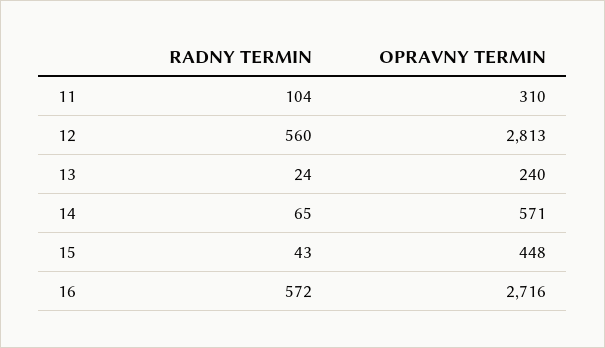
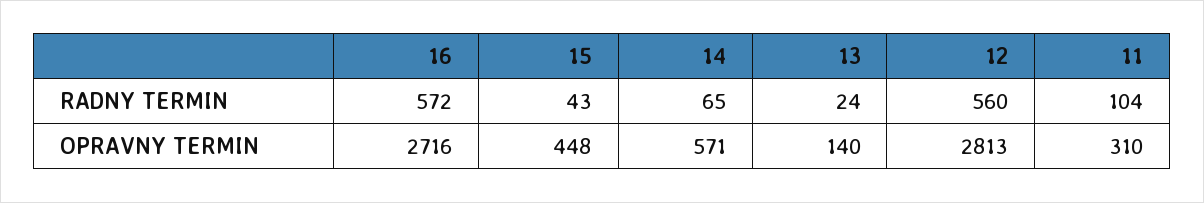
  {
    "RADNY TERMIN": {
      "11": 104,
      "12": 560,
      "13": 24,
      "14": 65,
      "15": 43,
      "16": 572
    },
    "OPRAVNY TERMIN": {
      "11": 310,
      "12": 2813,
-     "13": 240,
+     "13": 140,
      "14": 571,
      "15": 448,
      "16": 2716
    }
  }

